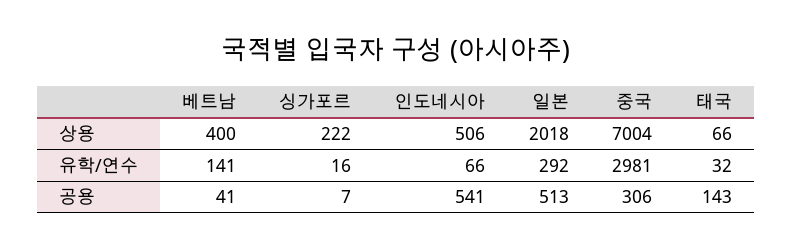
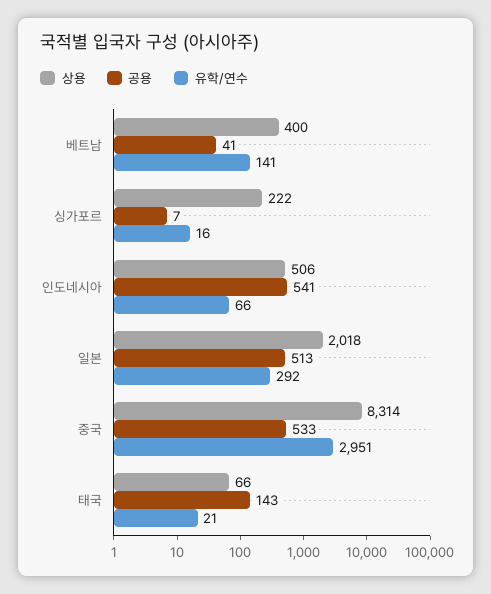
  {
    "상용": {
      "베트남": 400,
      "싱가포르": 222,
      "인도네시아": 506,
      "일본": 2018,
-     "중국": 7004,
+     "중국": 8314,
      "태국": 66
    },
    "유학/연수": {
      "베트남": 141,
      "싱가포르": 16,
      "인도네시아": 66,
      "일본": 292,
-     "중국": 2981,
+     "중국": 2951,
-     "태국": 32
+     "태국": 21
    },
    "공용": {
      "베트남": 41,
      "싱가포르": 7,
      "인도네시아": 541,
      "일본": 513,
-     "중국": 306,
+     "중국": 533,
      "태국": 143
    }
  }

